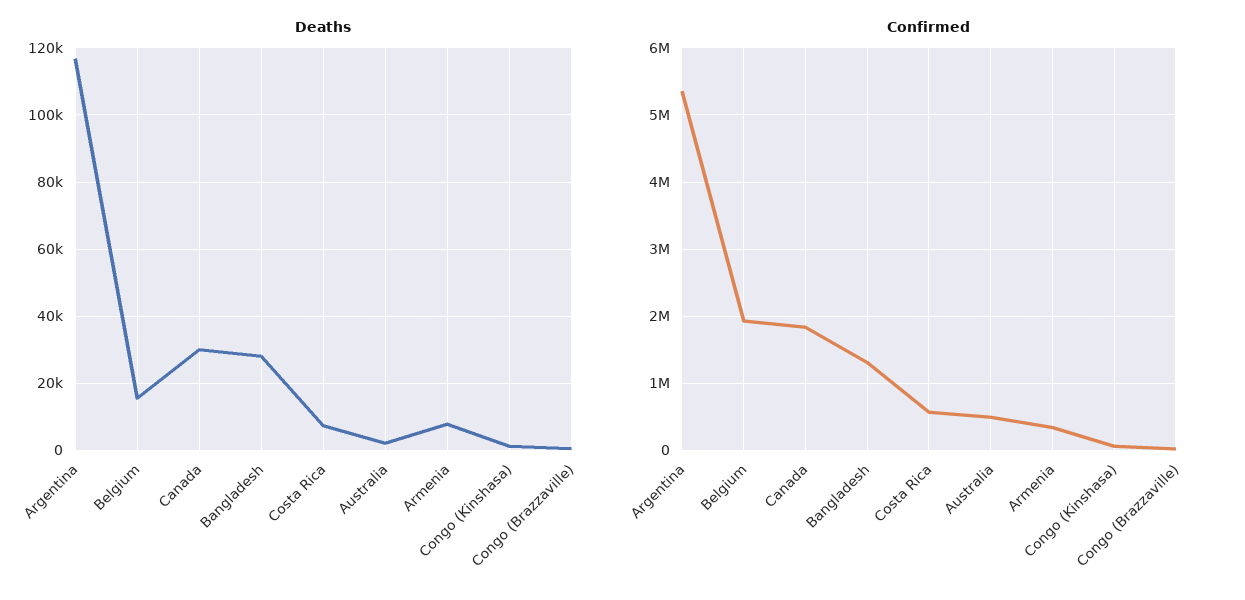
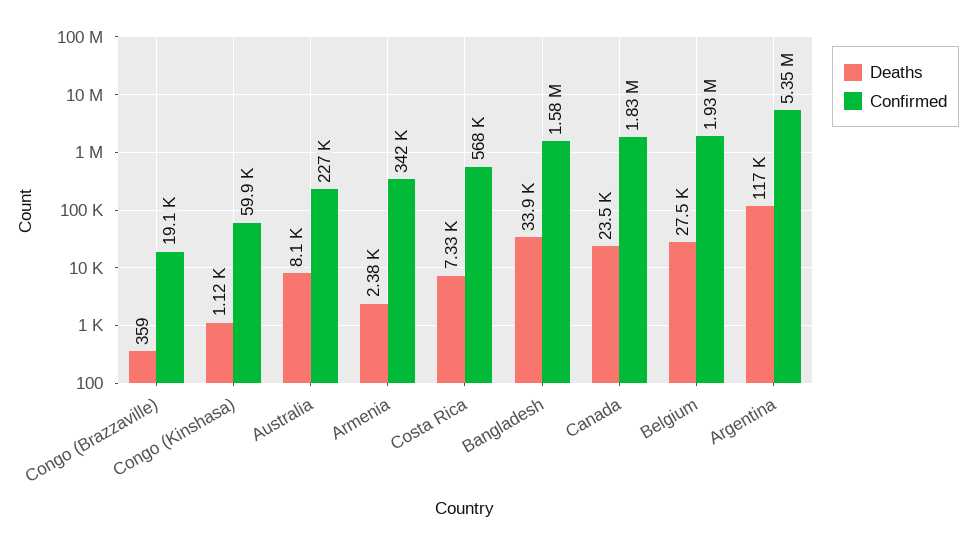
  {
    "Deaths": {
      "Argentina": 117000,
-     "Belgium": 16000,
+     "Belgium": 27500,
-     "Canada": 30000,
+     "Canada": 23500,
-     "Bangladesh": 28000,
+     "Bangladesh": 33900,
      "Costa Rica": 7330,
-     "Australia": 2000,
+     "Australia": 8100,
-     "Armenia": 8000,
+     "Armenia": 2380,
      "Congo (Kinshasa)": 1120,
      "Congo (Brazzaville)": 359
    },
    "Confirmed": {
      "Argentina": 5350000,
      "Belgium": 1930000,
      "Canada": 1830000,
-     "Bangladesh": 1300000,
+     "Bangladesh": 1580000,
      "Costa Rica": 568000,
-     "Australia": 500000,
+     "Australia": 227000,
      "Armenia": 342000,
      "Congo (Kinshasa)": 59900,
      "Congo (Brazzaville)": 19100
    }
  }

